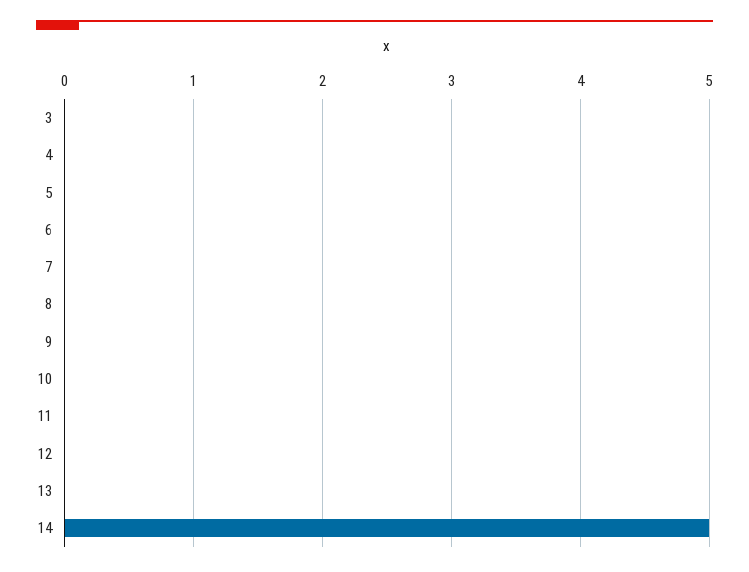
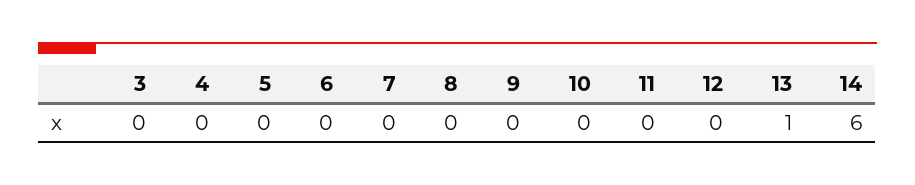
  {
    "3": 0,
    "4": 0,
    "5": 0,
    "6": 0,
    "7": 0,
    "8": 0,
    "9": 0,
    "10": 0,
    "11": 0,
    "12": 0,
-   "13": 0,
+   "13": 1,
-   "14": 5
+   "14": 6
  }

